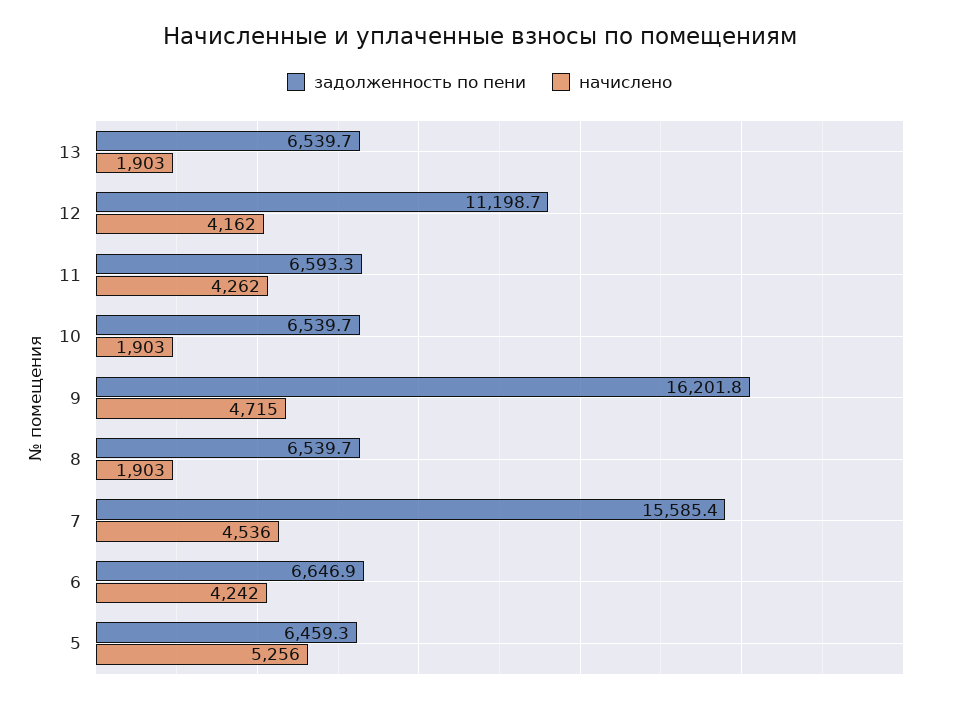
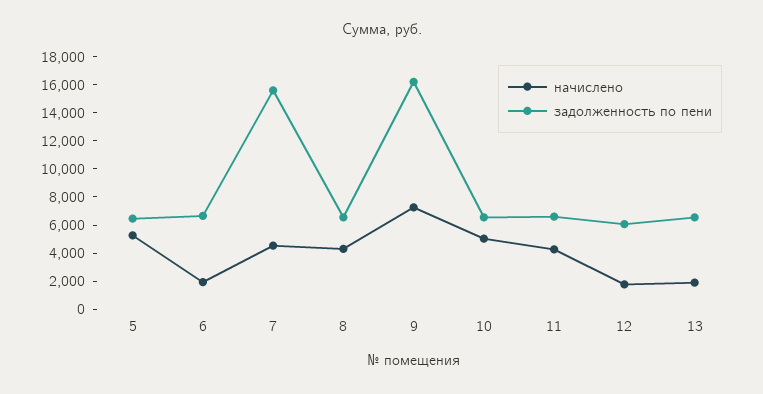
  {
    "задолженность по пени": {
      "13": 6539.7,
-     "12": 11198.7,
+     "12": 6000,
      "11": 6593.3,
      "10": 6539.7,
      "9": 16201.8,
      "8": 6539.7,
      "7": 15585.4,
      "6": 6646.9,
      "5": 6459.3
    },
    "начислено": {
      "13": 1903,
-     "12": 4162,
+     "12": 2000,
      "11": 4262,
-     "10": 1903,
+     "10": 5000,
-     "9": 4715,
+     "9": 7000,
-     "8": 1903,
+     "8": 4000,
      "7": 4536,
-     "6": 4242,
+     "6": 2000,
      "5": 5256
    }
  }

